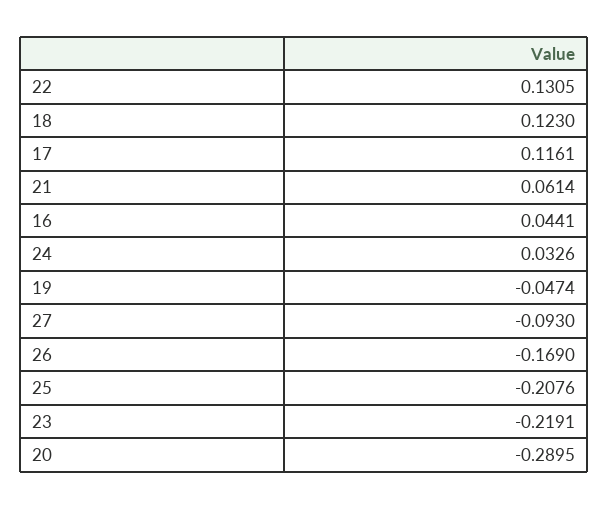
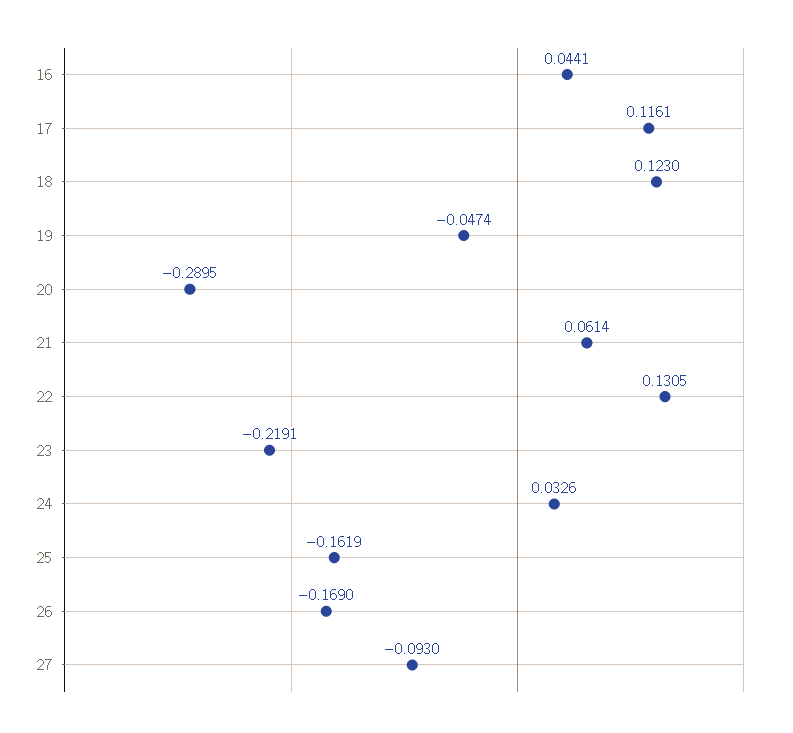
  {
    "22": 0.1305,
    "18": 0.123,
    "17": 0.1161,
    "21": 0.0614,
    "16": 0.0441,
    "24": 0.0326,
    "19": -0.0474,
    "27": -0.093,
    "26": -0.169,
-   "25": -0.2076,
+   "25": -0.1619,
    "23": -0.2191,
    "20": -0.2895
  }

